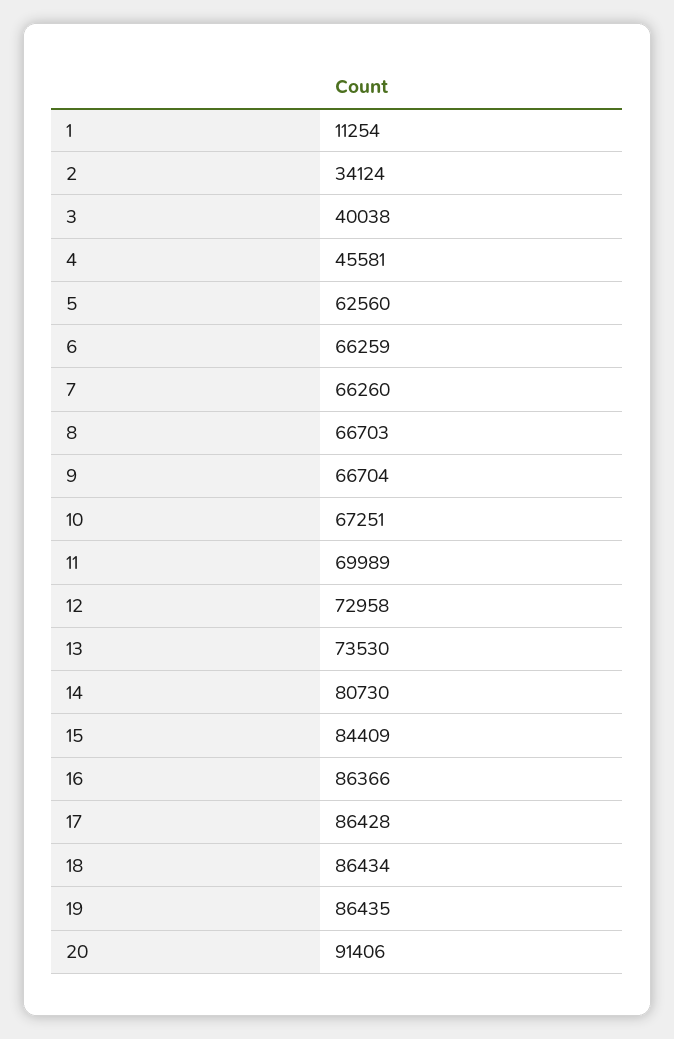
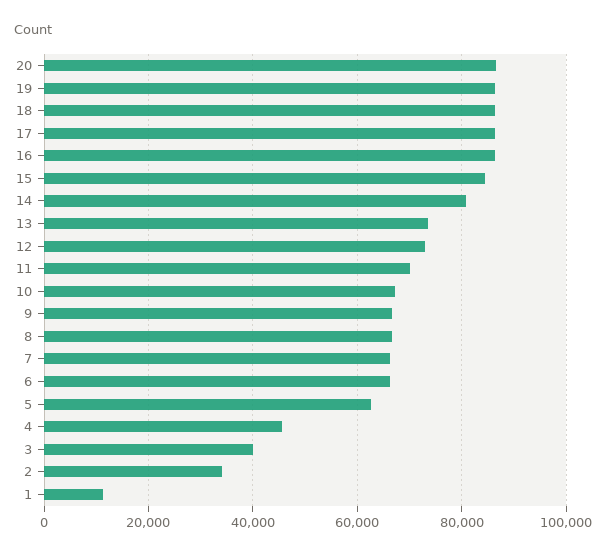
  {
    "1": 11254,
    "2": 34124,
    "3": 40038,
    "4": 45581,
    "5": 62560,
    "6": 66259,
    "7": 66260,
    "8": 66703,
    "9": 66704,
    "10": 67251,
    "11": 69989,
    "12": 72958,
    "13": 73530,
    "14": 80730,
    "15": 84409,
    "16": 86366,
    "17": 86428,
    "18": 86434,
    "19": 86435,
-   "20": 91406
+   "20": 86000
  }

